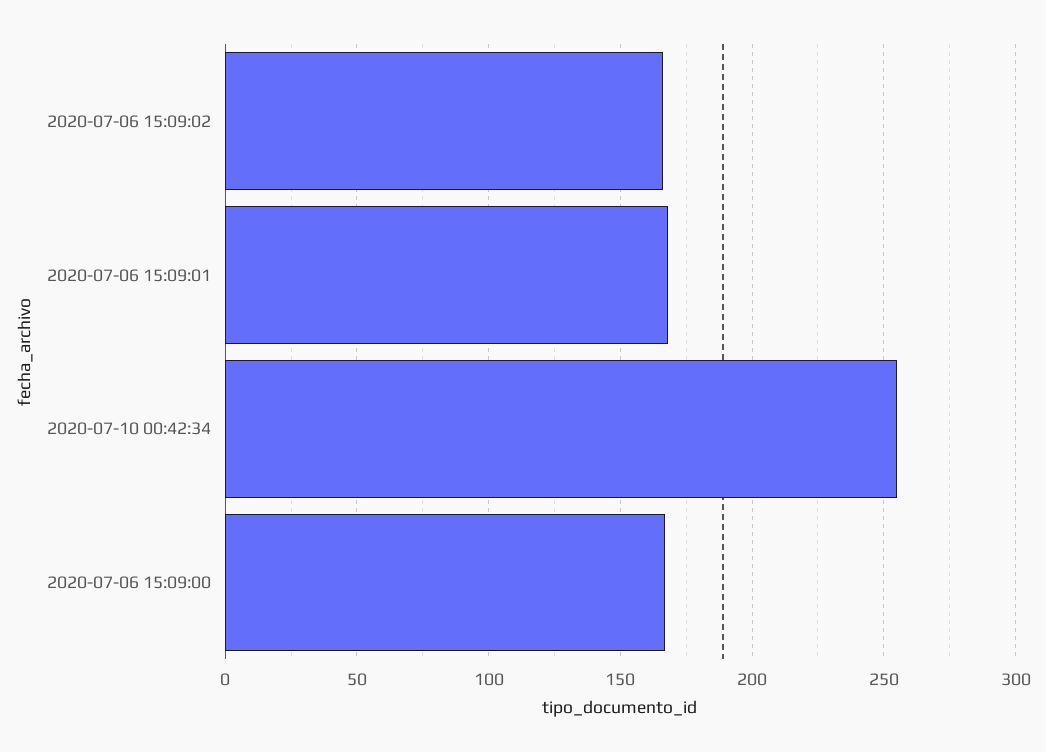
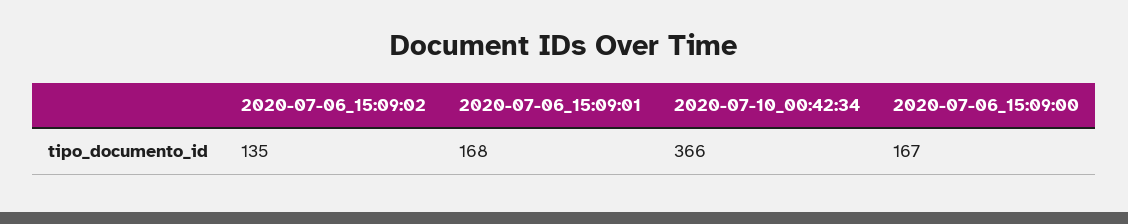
  {
-   "2020-07-06 15:09:02": 165,
+   "2020-07-06 15:09:02": 135,
    "2020-07-06 15:09:01": 168,
-   "2020-07-10 00:42:34": 255,
+   "2020-07-10 00:42:34": 366,
    "2020-07-06 15:09:00": 167
  }

